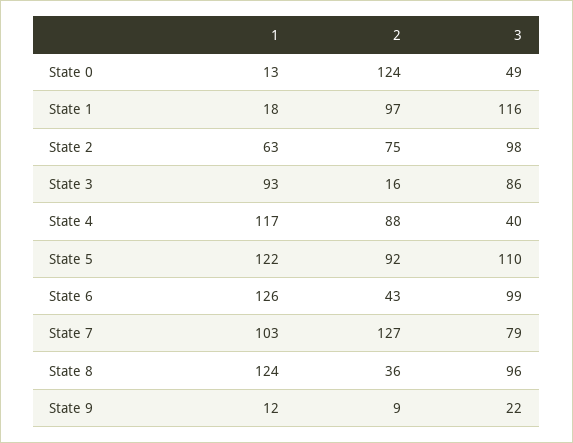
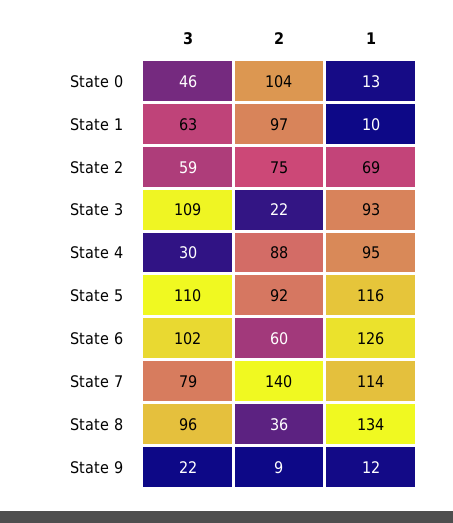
  {
    "1": {
      "State 0": 13,
-     "State 1": 18,
+     "State 1": 10,
-     "State 2": 63,
+     "State 2": 69,
      "State 3": 93,
-     "State 4": 117,
+     "State 4": 95,
-     "State 5": 122,
+     "State 5": 116,
      "State 6": 126,
-     "State 7": 103,
+     "State 7": 114,
-     "State 8": 124,
+     "State 8": 134,
      "State 9": 12
    },
    "2": {
-     "State 0": 124,
+     "State 0": 104,
      "State 1": 97,
      "State 2": 75,
-     "State 3": 16,
+     "State 3": 22,
      "State 4": 88,
      "State 5": 92,
-     "State 6": 43,
+     "State 6": 60,
-     "State 7": 127,
+     "State 7": 140,
      "State 8": 36,
      "State 9": 9
    },
    "3": {
-     "State 0": 49,
+     "State 0": 46,
-     "State 1": 116,
+     "State 1": 63,
-     "State 2": 98,
+     "State 2": 59,
-     "State 3": 86,
+     "State 3": 109,
-     "State 4": 40,
+     "State 4": 30,
      "State 5": 110,
-     "State 6": 99,
+     "State 6": 102,
      "State 7": 79,
      "State 8": 96,
      "State 9": 22
    }
  }

